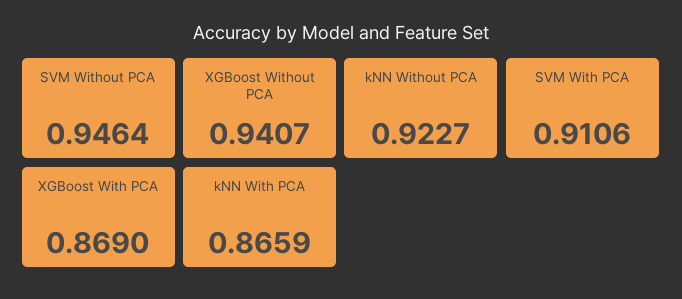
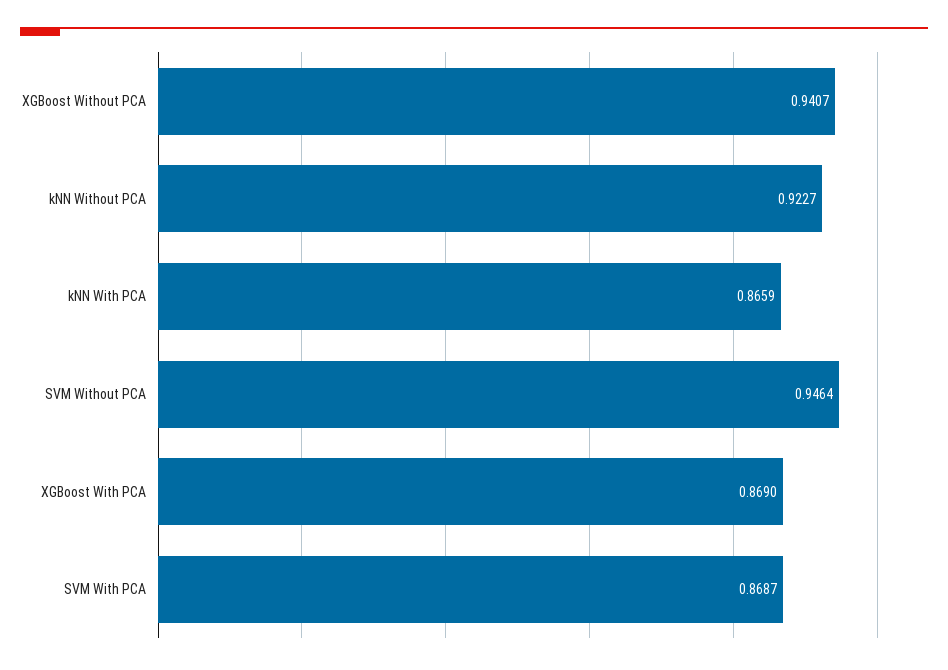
  {
    "SVM Without PCA": 0.9464,
    "XGBoost Without PCA": 0.9407,
    "kNN Without PCA": 0.9227,
-   "SVM With PCA": 0.9106,
+   "SVM With PCA": 0.8687,
    "XGBoost With PCA": 0.869,
    "kNN With PCA": 0.8659
  }

